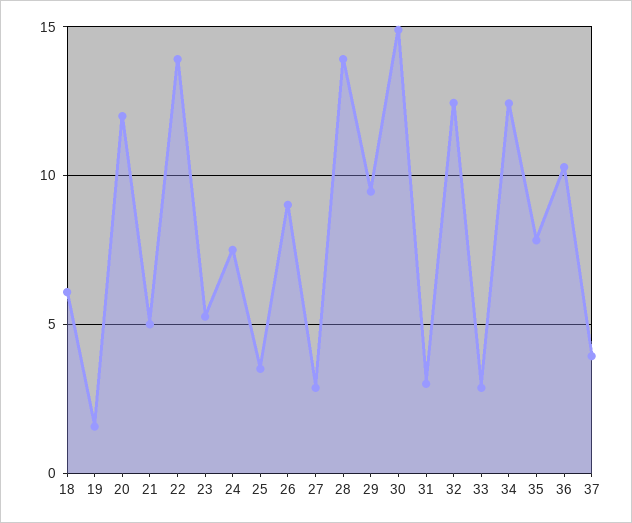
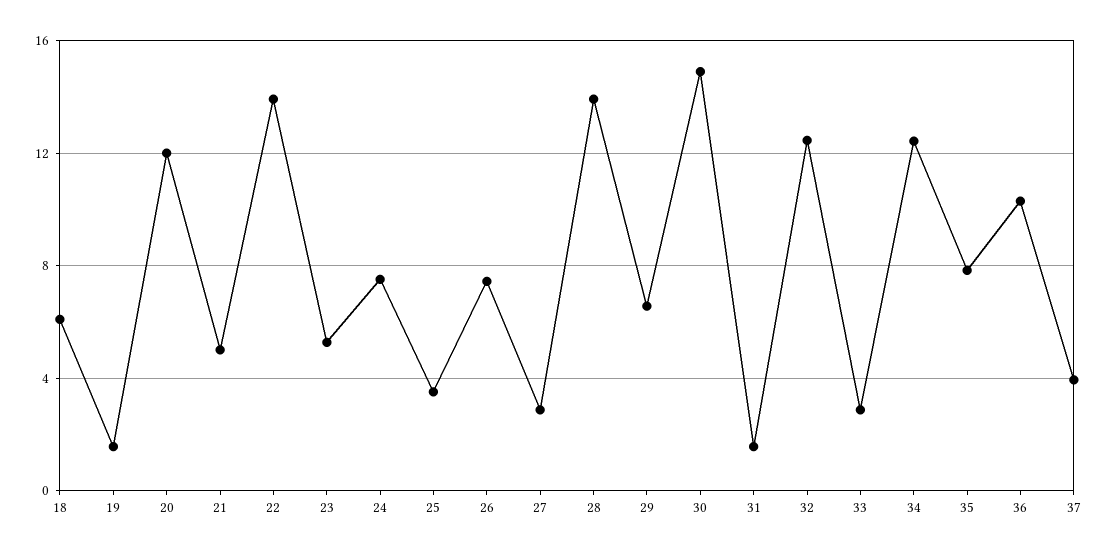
  {
    "18": 6,
    "19": 1.5,
    "20": 12,
    "21": 5,
    "22": 14,
    "23": 5.5,
    "24": 7.5,
    "25": 3.5,
-   "26": 9,
+   "26": 7.5,
    "27": 3,
    "28": 14,
-   "29": 9.5,
+   "29": 6.5,
    "30": 15,
-   "31": 3,
+   "31": 1.5,
    "32": 12.5,
    "33": 3,
    "34": 12.5,
    "35": 8,
    "36": 10.5,
    "37": 4
  }

